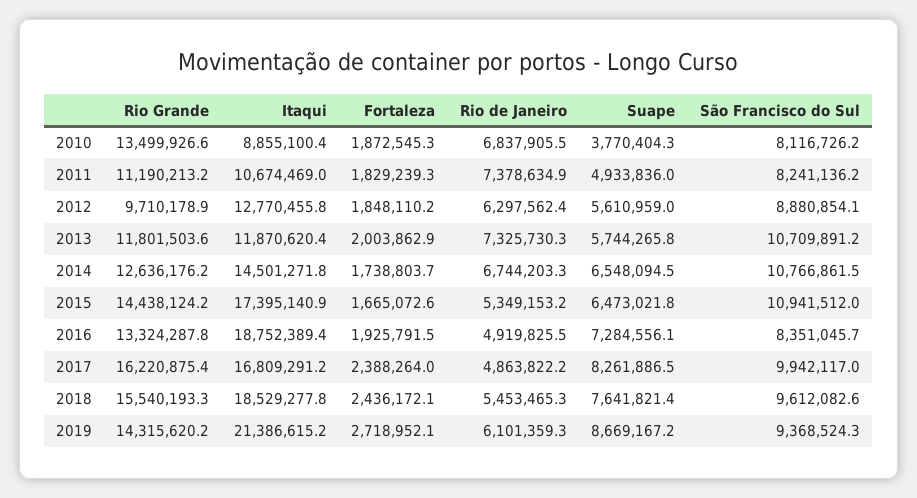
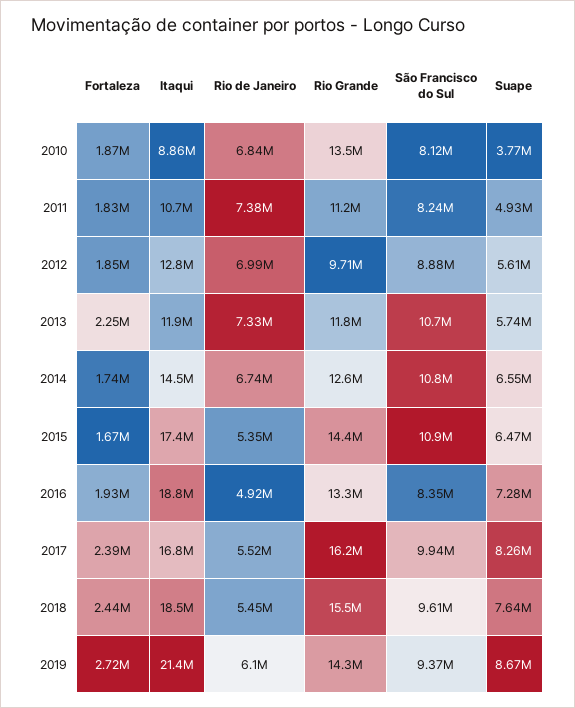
  {
    "Rio Grande": {
      "2010": 13499926.6,
      "2011": 11190213.2,
      "2012": 9710178.9,
      "2013": 11801503.6,
      "2014": 12636176.2,
      "2015": 14438124.2,
      "2016": 13324287.8,
      "2017": 16220875.4,
      "2018": 15540193.3,
      "2019": 14315620.2
    },
    "Itaqui": {
      "2010": 8855100.4,
      "2011": 10674469,
      "2012": 12770455.8,
      "2013": 11870620.4,
      "2014": 14501271.8,
      "2015": 17395140.9,
      "2016": 18752389.4,
      "2017": 16809291.2,
      "2018": 18529277.8,
      "2019": 21386615.2
    },
    "Fortaleza": {
      "2010": 1872545.3,
      "2011": 1829239.3,
      "2012": 1848110.2,
-     "2013": 2003862.9,
+     "2013": 2250000,
      "2014": 1738803.7,
      "2015": 1665072.6,
      "2016": 1925791.5,
      "2017": 2388264,
      "2018": 2436172.1,
      "2019": 2718952.1
    },
    "Rio de Janeiro": {
      "2010": 6837905.5,
      "2011": 7378634.9,
-     "2012": 6297562.4,
+     "2012": 6990000,
      "2013": 7325730.3,
      "2014": 6744203.3,
      "2015": 5349153.2,
      "2016": 4919825.5,
-     "2017": 4863822.2,
+     "2017": 5520000,
      "2018": 5453465.3,
      "2019": 6101359.3
    },
    "Suape": {
      "2010": 3770404.3,
      "2011": 4933836,
      "2012": 5610959,
      "2013": 5744265.8,
      "2014": 6548094.5,
      "2015": 6473021.8,
      "2016": 7284556.1,
      "2017": 8261886.5,
      "2018": 7641821.4,
      "2019": 8669167.2
    },
    "São Francisco do Sul": {
      "2010": 8116726.2,
      "2011": 8241136.2,
      "2012": 8880854.1,
      "2013": 10709891.2,
      "2014": 10766861.5,
      "2015": 10941512,
      "2016": 8351045.7,
      "2017": 9942117,
      "2018": 9612082.6,
      "2019": 9368524.3
    }
  }

